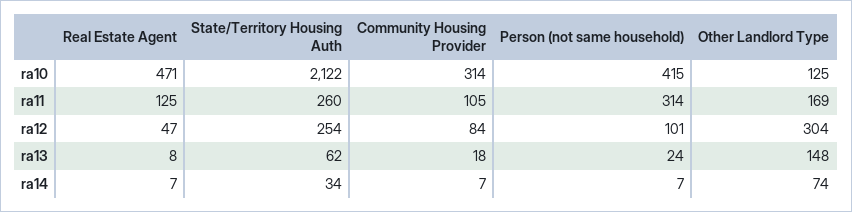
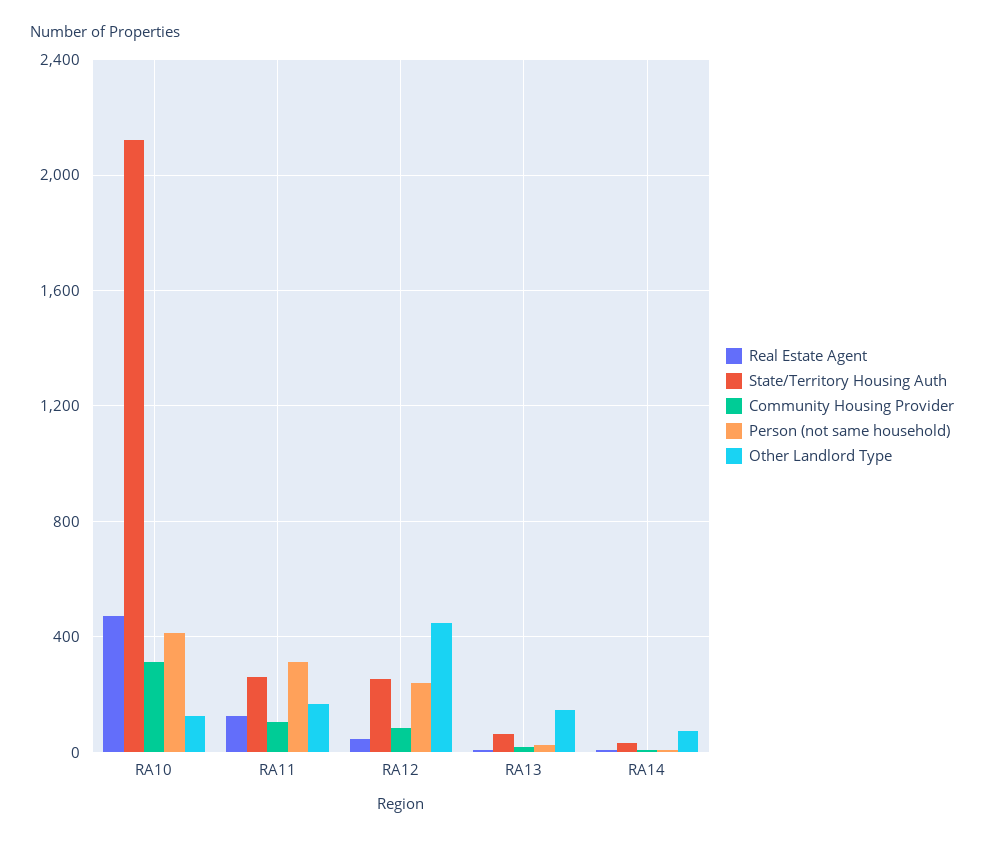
  {
    "Real Estate Agent": {
      "ra10": 471,
      "ra11": 125,
      "ra12": 47,
      "ra13": 8,
      "ra14": 7
    },
    "State/Territory Housing Auth": {
      "ra10": 2122,
      "ra11": 260,
      "ra12": 254,
      "ra13": 62,
      "ra14": 34
    },
    "Community Housing Provider": {
      "ra10": 314,
      "ra11": 105,
      "ra12": 84,
      "ra13": 18,
      "ra14": 7
    },
    "Person (not same household)": {
      "ra10": 415,
      "ra11": 314,
-     "ra12": 101,
+     "ra12": 250,
      "ra13": 24,
      "ra14": 7
    },
    "Other Landlord Type": {
      "ra10": 125,
      "ra11": 169,
-     "ra12": 304,
+     "ra12": 450,
      "ra13": 148,
      "ra14": 74
    }
  }

